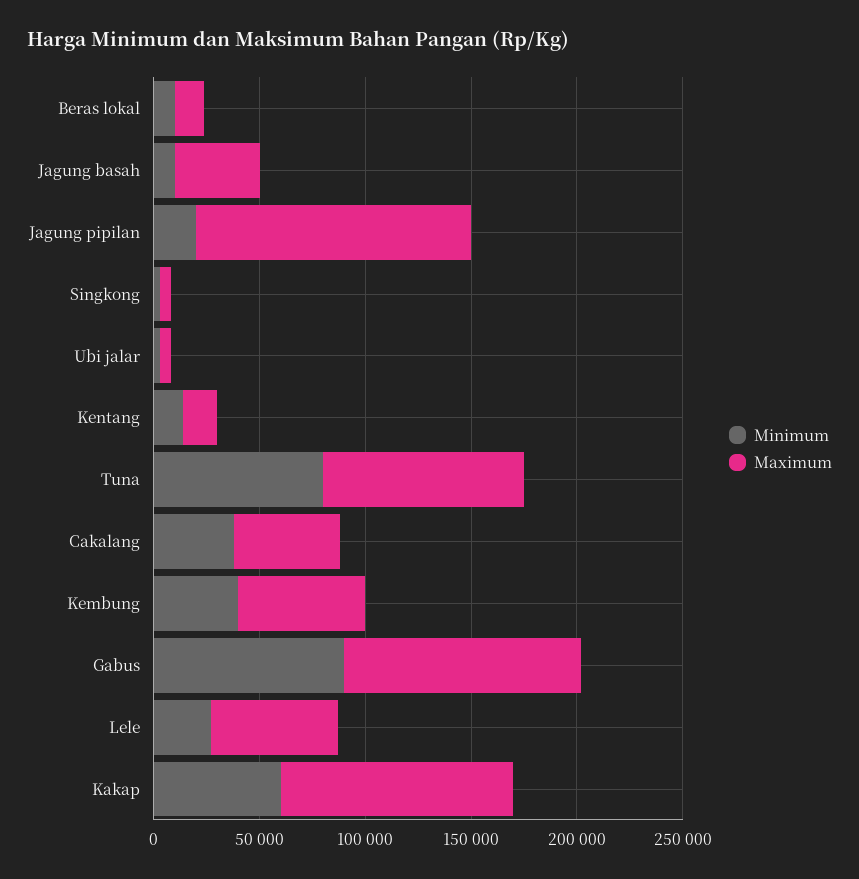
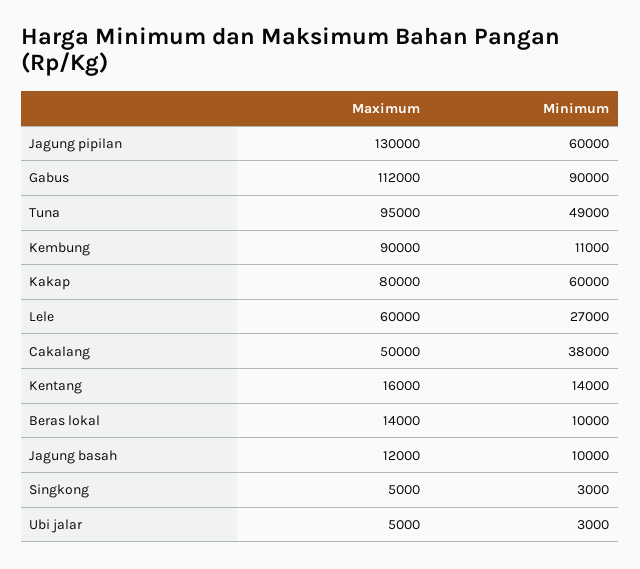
  {
    "Minimum": {
      "Beras lokal": 10000,
      "Jagung basah": 10000,
-     "Jagung pipilan": 20000,
+     "Jagung pipilan": 60000,
      "Singkong": 3000,
      "Ubi jalar": 3000,
      "Kentang": 14000,
-     "Tuna": 80000,
+     "Tuna": 49000,
      "Cakalang": 38000,
-     "Kembung": 40000,
+     "Kembung": 11000,
      "Gabus": 90000,
      "Lele": 27000,
      "Kakap": 60000
    },
    "Maximum": {
      "Beras lokal": 14000,
-     "Jagung basah": 40000,
+     "Jagung basah": 12000,
      "Jagung pipilan": 130000,
      "Singkong": 5000,
      "Ubi jalar": 5000,
      "Kentang": 16000,
      "Tuna": 95000,
      "Cakalang": 50000,
-     "Kembung": 60000,
+     "Kembung": 90000,
      "Gabus": 112000,
      "Lele": 60000,
-     "Kakap": 110000
+     "Kakap": 80000
    }
  }

